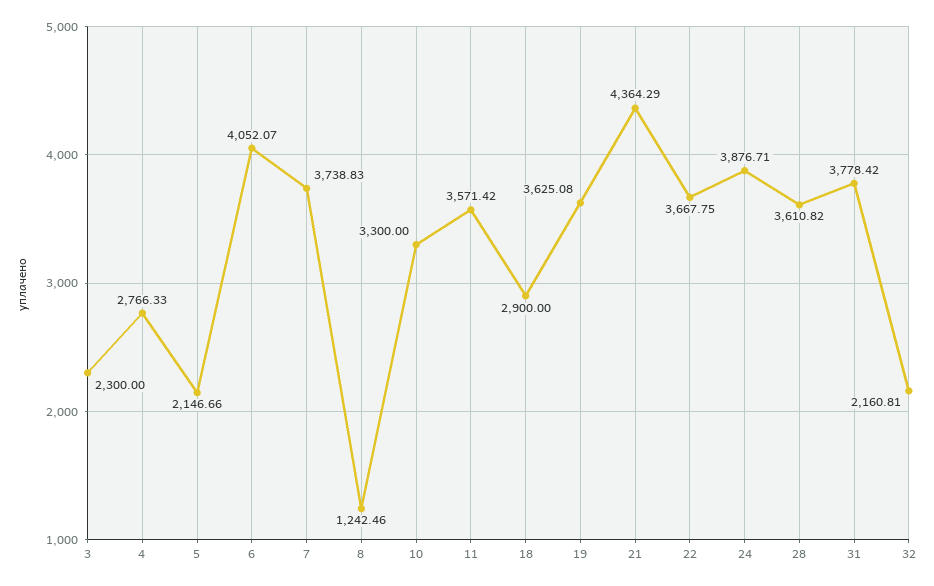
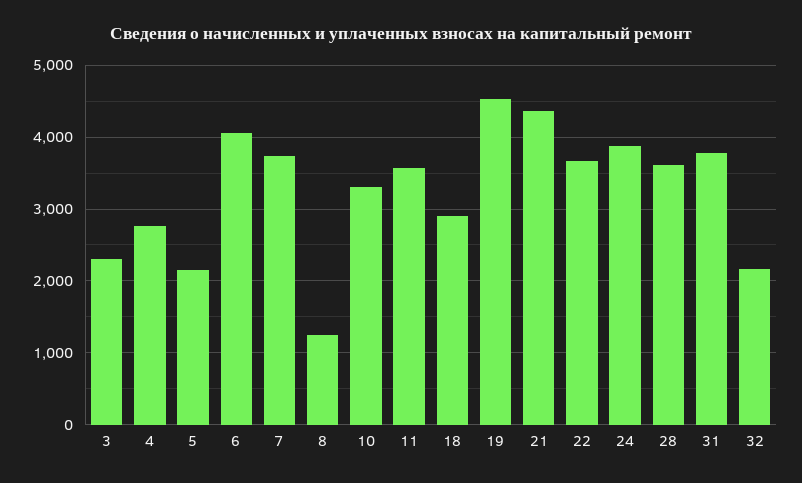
  {
    "3": 2300,
    "4": 2766.33,
    "5": 2146.66,
    "6": 4052.07,
    "7": 3738.83,
    "8": 1242.46,
    "10": 3300,
    "11": 3571.42,
    "18": 2900,
-   "19": 3625.08,
+   "19": 4500,
    "21": 4364.29,
    "22": 3667.75,
    "24": 3876.71,
    "28": 3610.82,
    "31": 3778.42,
    "32": 2160.81
  }

